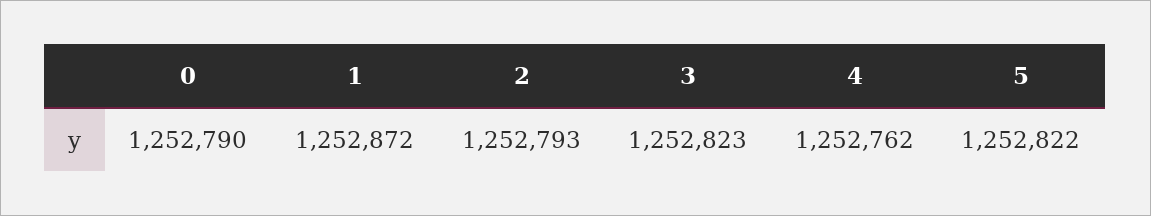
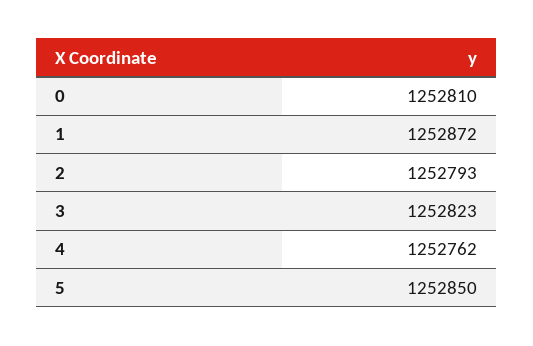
  {
-   "0": 1252790,
+   "0": 1252810,
    "1": 1252872,
    "2": 1252793,
    "3": 1252823,
    "4": 1252762,
-   "5": 1252822
+   "5": 1252850
  }

